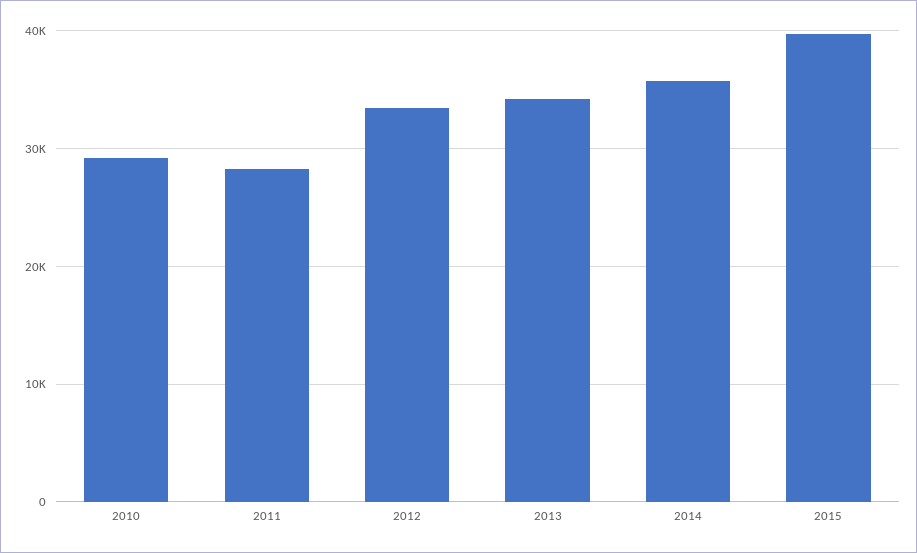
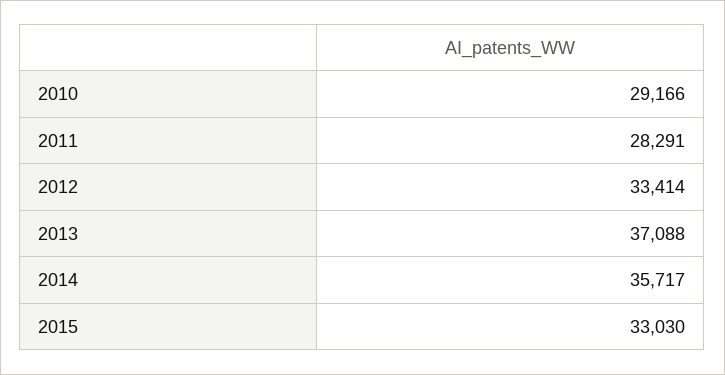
  {
    "2010": 29166,
    "2011": 28291,
    "2012": 33414,
-   "2013": 34000,
+   "2013": 37088,
    "2014": 35717,
-   "2015": 40000
+   "2015": 33030
  }

